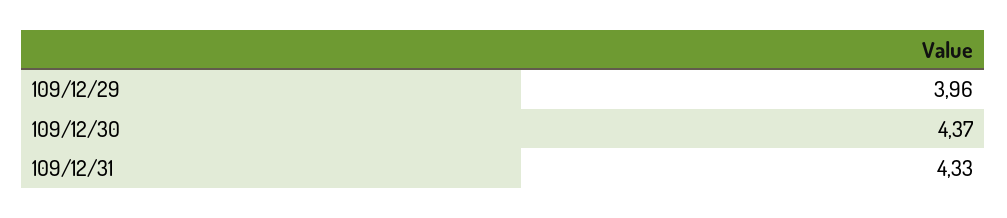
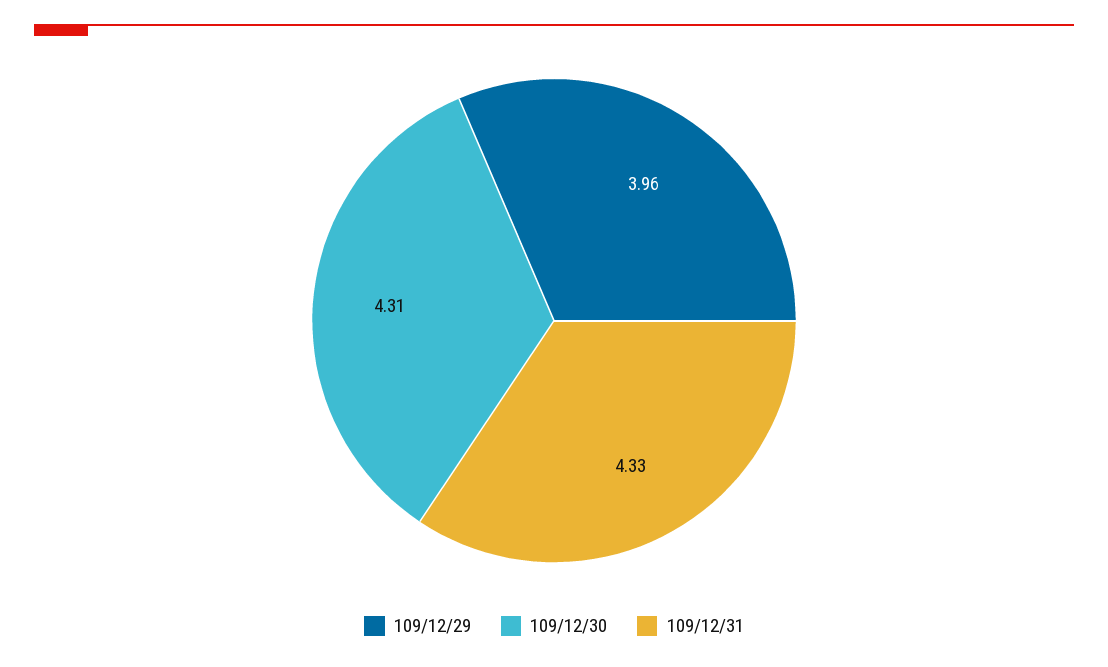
  {
    "109/12/29": 3.96,
-   "109/12/30": 4.37,
+   "109/12/30": 4.31,
    "109/12/31": 4.33
  }

